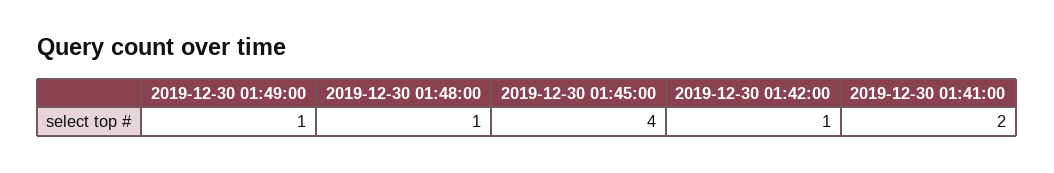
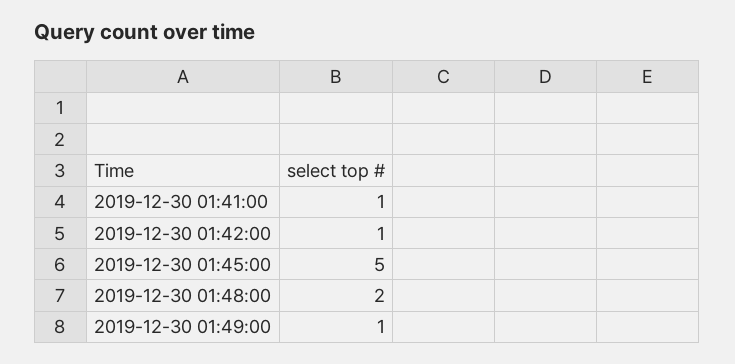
  {
    "2019-12-30 01:49:00": 1,
-   "2019-12-30 01:48:00": 1,
+   "2019-12-30 01:48:00": 2,
-   "2019-12-30 01:45:00": 4,
+   "2019-12-30 01:45:00": 5,
    "2019-12-30 01:42:00": 1,
-   "2019-12-30 01:41:00": 2
+   "2019-12-30 01:41:00": 1
  }

